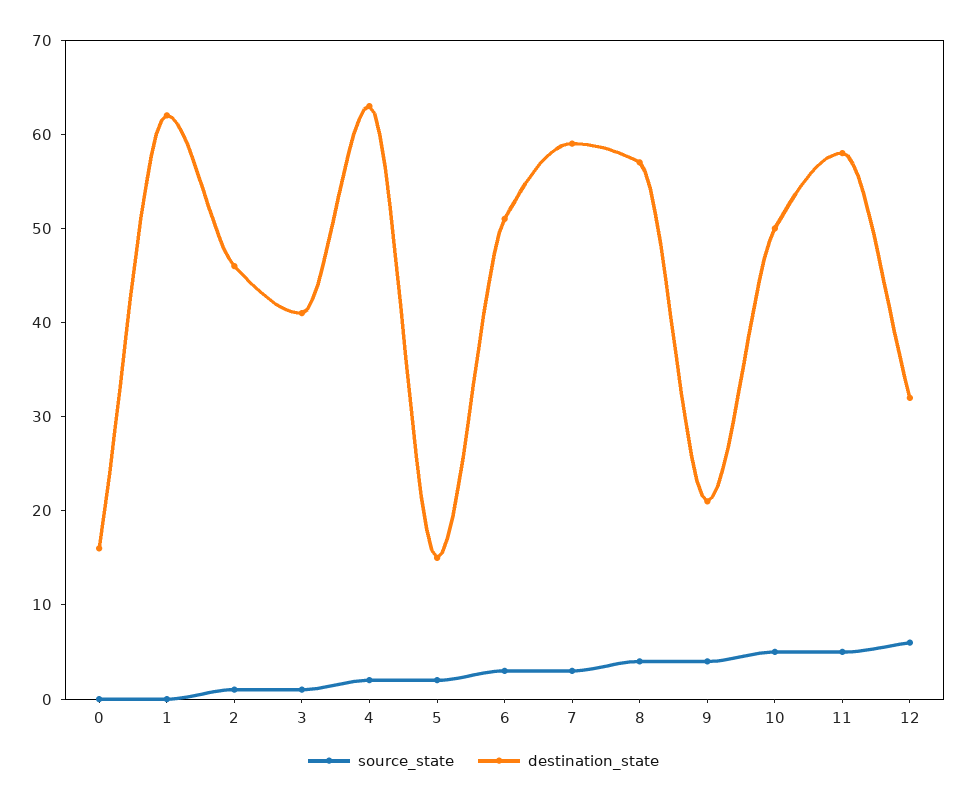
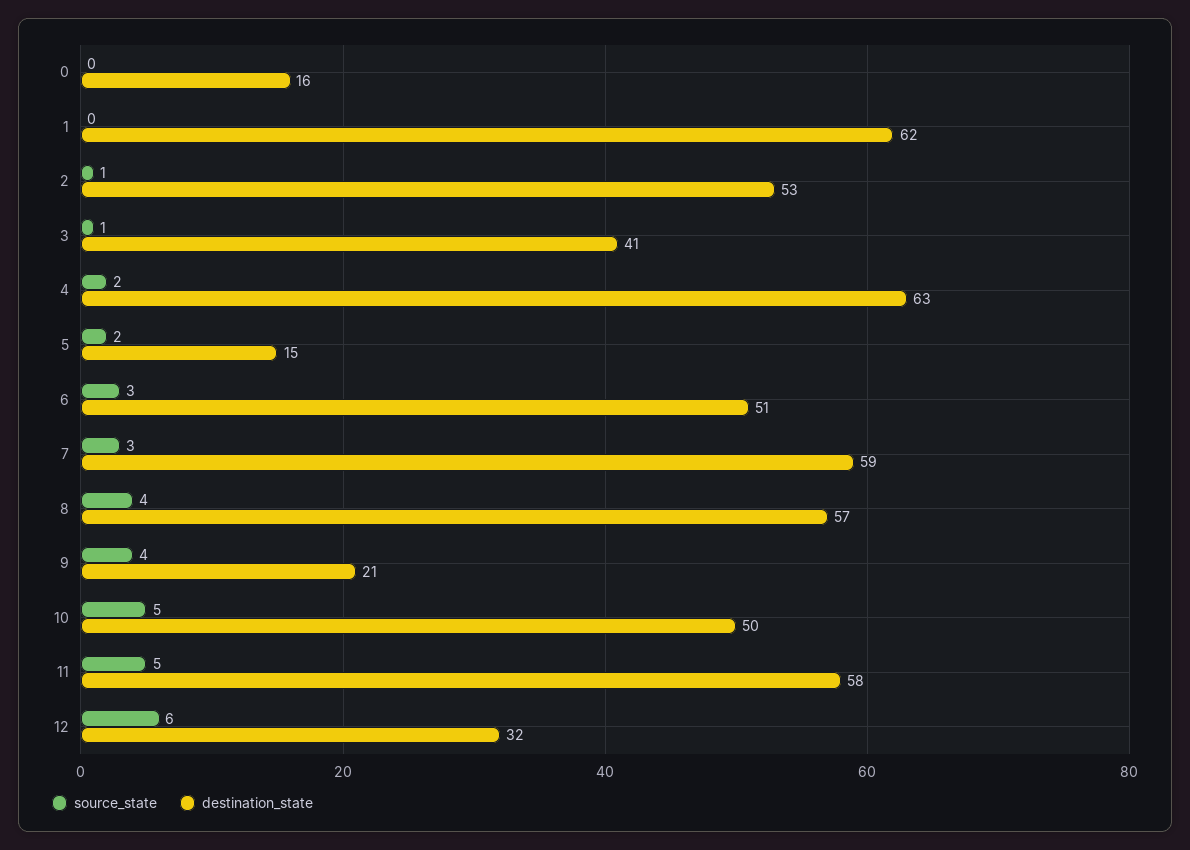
  {
    "source_state": {
      "0": 0,
      "1": 0,
      "2": 1,
      "3": 1,
      "4": 2,
      "5": 2,
      "6": 3,
      "7": 3,
      "8": 4,
      "9": 4,
      "10": 5,
      "11": 5,
      "12": 6
    },
    "destination_state": {
      "0": 16,
      "1": 62,
-     "2": 46,
+     "2": 53,
      "3": 41,
      "4": 63,
      "5": 15,
      "6": 51,
      "7": 59,
      "8": 57,
      "9": 21,
      "10": 50,
      "11": 58,
      "12": 32
    }
  }

